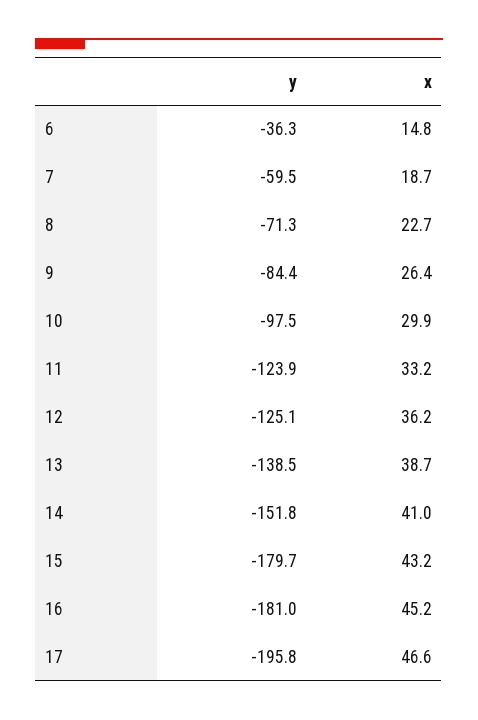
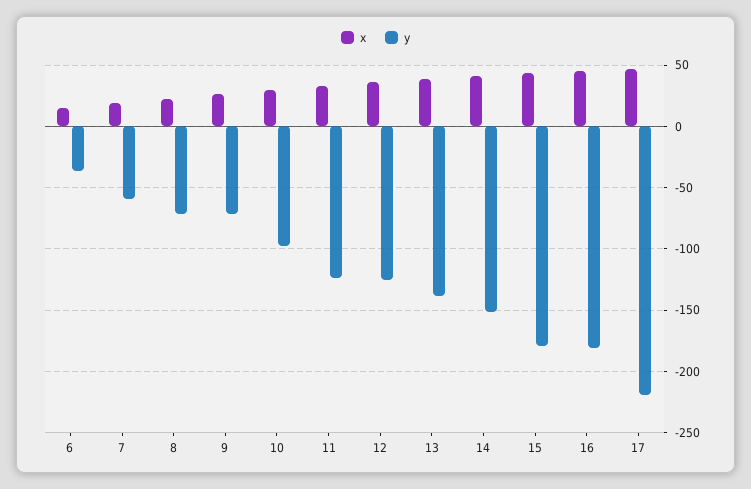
  {
    "y": {
      "6": -36.3,
      "7": -59.5,
      "8": -71.3,
-     "9": -84.4,
+     "9": -70,
      "10": -97.5,
      "11": -123.9,
      "12": -125.1,
      "13": -138.5,
      "14": -151.8,
      "15": -179.7,
      "16": -181,
-     "17": -195.8
+     "17": -220
    },
    "x": {
      "6": 14.8,
      "7": 18.7,
      "8": 22.7,
      "9": 26.4,
      "10": 29.9,
      "11": 33.2,
      "12": 36.2,
      "13": 38.7,
      "14": 41,
      "15": 43.2,
      "16": 45.2,
      "17": 46.6
    }
  }

